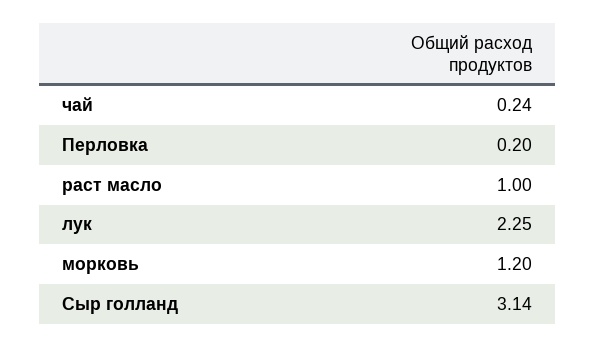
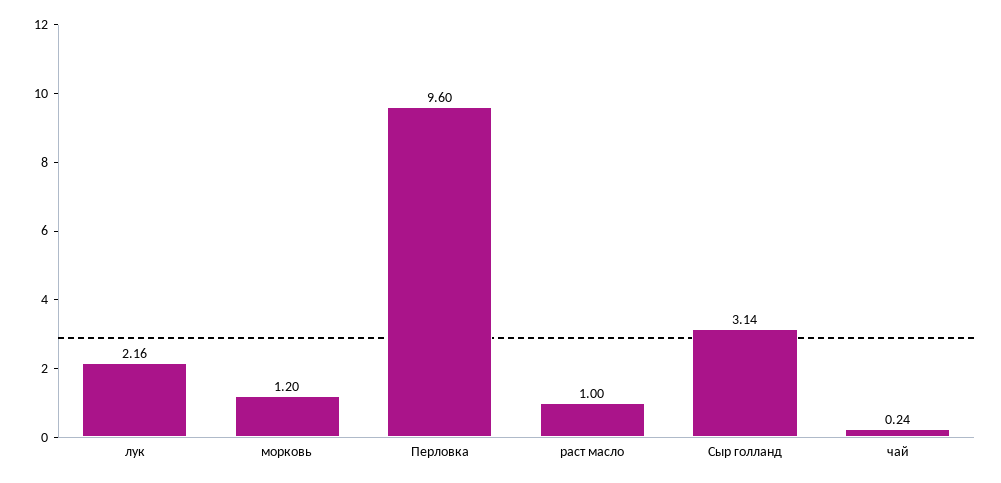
  {
    "чай": 0.24,
-   "Перловка": 0.2,
+   "Перловка": 9.6,
    "раст масло": 1,
-   "лук": 2.25,
+   "лук": 2.16,
    "морковь": 1.2,
    "Сыр голланд": 3.14
  }

